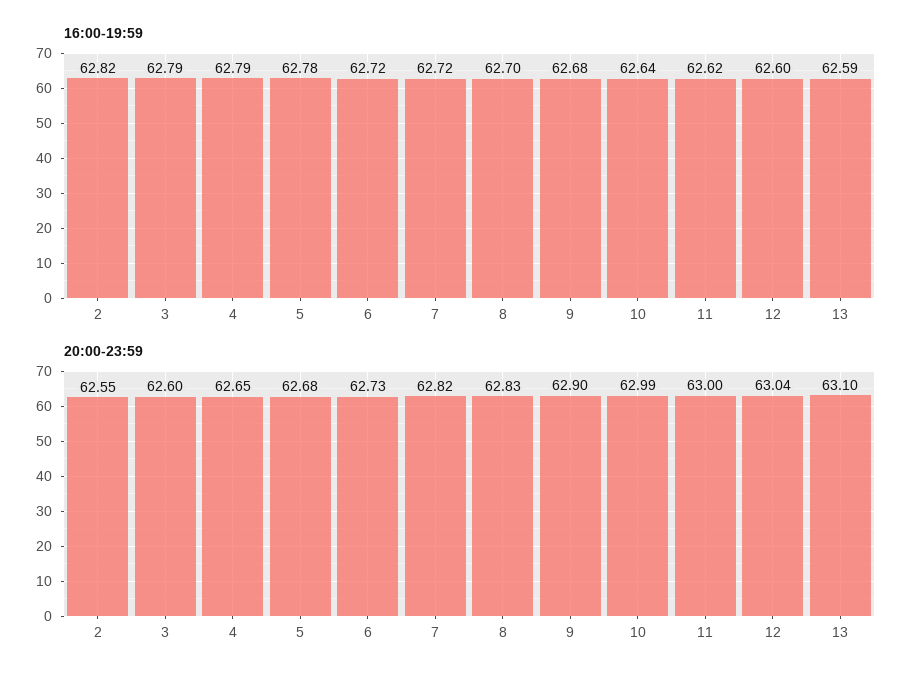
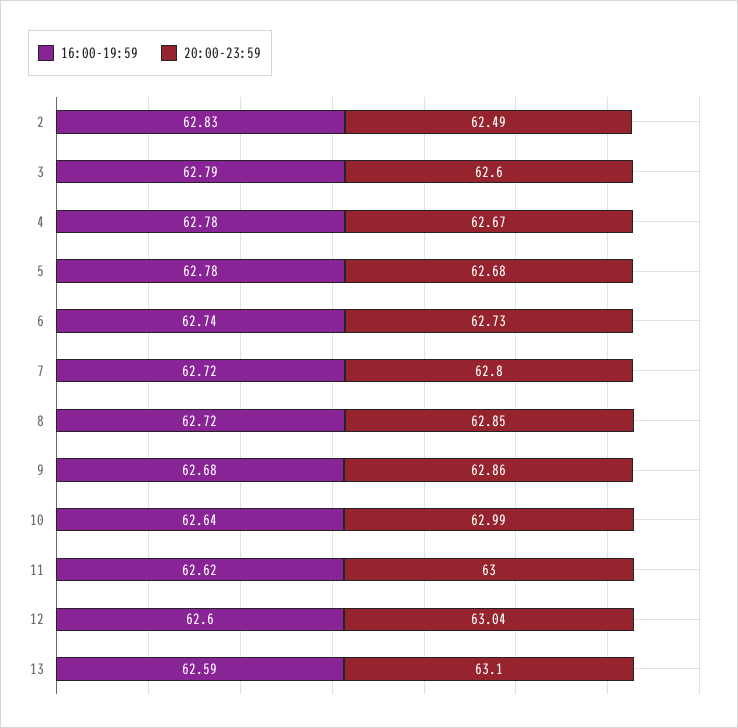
  {
    "16:00-19:59": {
-     "2": 62.82,
+     "2": 62.83,
      "3": 62.79,
-     "4": 62.79,
+     "4": 62.78,
      "5": 62.78,
-     "6": 62.72,
+     "6": 62.74,
      "7": 62.72,
-     "8": 62.7,
+     "8": 62.72,
      "9": 62.68,
      "10": 62.64,
      "11": 62.62,
      "12": 62.6,
      "13": 62.59
    },
    "20:00-23:59": {
-     "2": 62.55,
+     "2": 62.49,
      "3": 62.6,
-     "4": 62.65,
+     "4": 62.67,
      "5": 62.68,
      "6": 62.73,
-     "7": 62.82,
+     "7": 62.8,
-     "8": 62.83,
+     "8": 62.85,
-     "9": 62.9,
+     "9": 62.86,
      "10": 62.99,
      "11": 63,
      "12": 63.04,
      "13": 63.1
    }
  }

